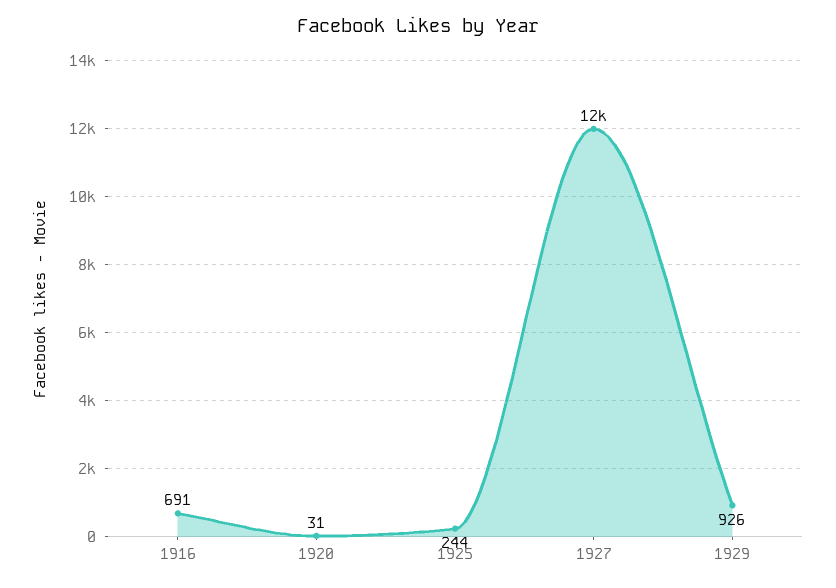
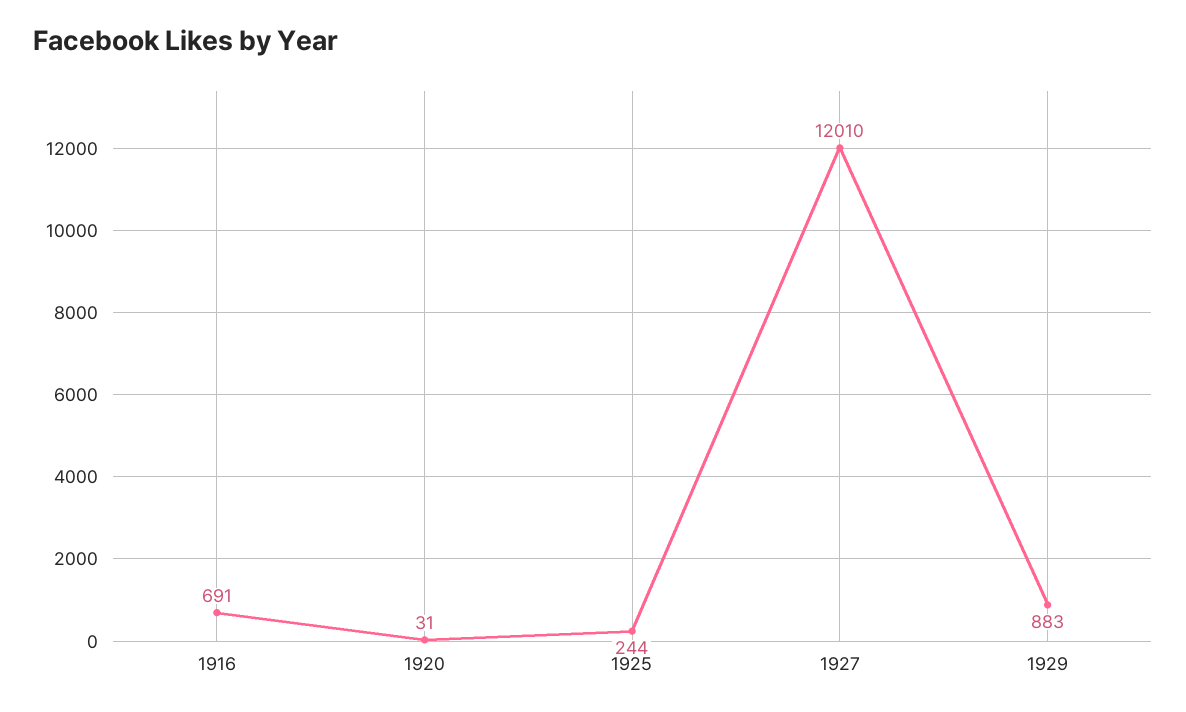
  {
    "1916": 691,
    "1920": 31,
    "1925": 244,
-   "1927": 12000,
+   "1927": 12010,
-   "1929": 926
+   "1929": 883
  }

